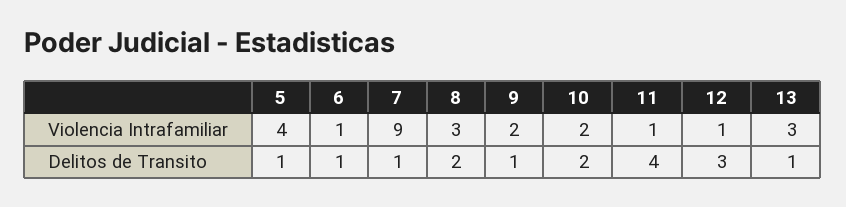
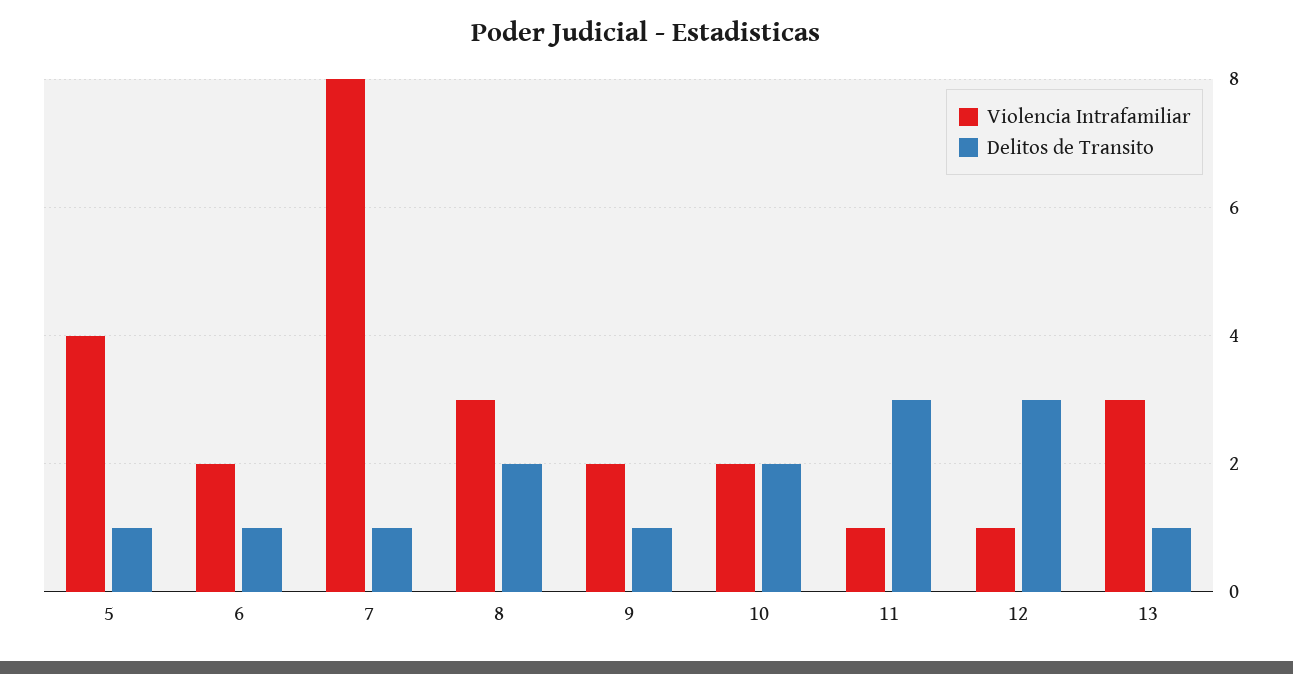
  {
    "Violencia Intrafamiliar": {
      "5": 4,
-     "6": 1,
+     "6": 2,
-     "7": 9,
+     "7": 8,
      "8": 3,
      "9": 2,
      "10": 2,
      "11": 1,
      "12": 1,
      "13": 3
    },
    "Delitos de Transito": {
      "5": 1,
      "6": 1,
      "7": 1,
      "8": 2,
      "9": 1,
      "10": 2,
-     "11": 4,
+     "11": 3,
      "12": 3,
      "13": 1
    }
  }

